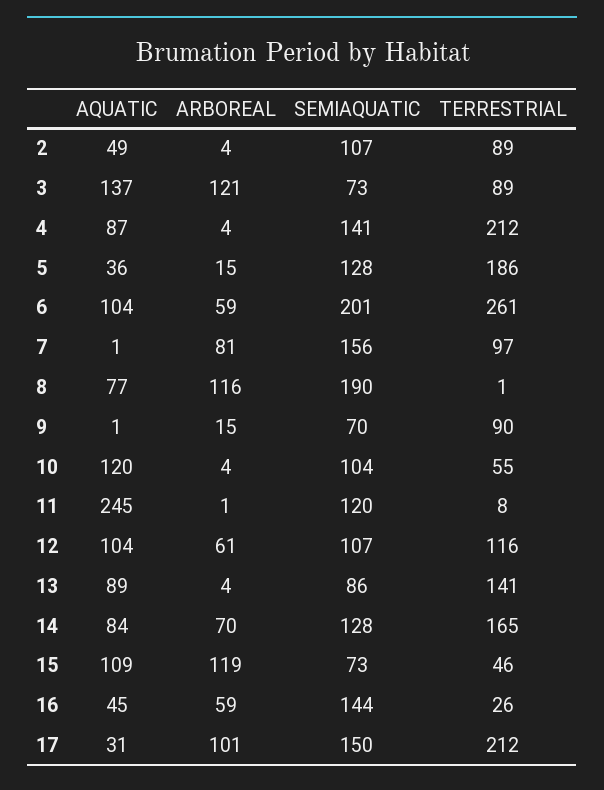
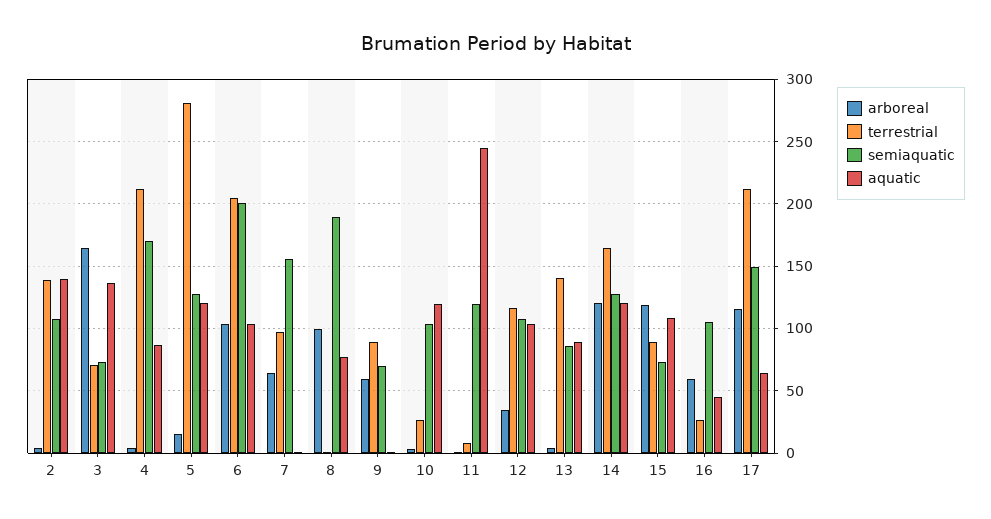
  {
    "AQUATIC": {
-     "2": 49,
+     "2": 140,
      "3": 137,
      "4": 87,
-     "5": 36,
+     "5": 120,
      "6": 104,
      "7": 1,
      "8": 77,
      "9": 1,
      "10": 120,
      "11": 245,
      "12": 104,
      "13": 89,
-     "14": 84,
+     "14": 120,
      "15": 109,
      "16": 45,
-     "17": 31
+     "17": 65
    },
    "ARBOREAL": {
      "2": 4,
-     "3": 121,
+     "3": 165,
      "4": 4,
      "5": 15,
-     "6": 59,
+     "6": 105,
-     "7": 81,
+     "7": 65,
-     "8": 116,
+     "8": 100,
-     "9": 15,
+     "9": 60,
      "10": 4,
      "11": 1,
-     "12": 61,
+     "12": 35,
      "13": 4,
-     "14": 70,
+     "14": 120,
      "15": 119,
      "16": 59,
-     "17": 101
+     "17": 115
    },
    "SEMIAQUATIC": {
      "2": 107,
      "3": 73,
-     "4": 141,
+     "4": 170,
      "5": 128,
      "6": 201,
      "7": 156,
      "8": 190,
      "9": 70,
      "10": 104,
      "11": 120,
      "12": 107,
      "13": 86,
      "14": 128,
      "15": 73,
-     "16": 144,
+     "16": 105,
      "17": 150
    },
    "TERRESTRIAL": {
-     "2": 89,
+     "2": 140,
-     "3": 89,
+     "3": 70,
      "4": 212,
-     "5": 186,
+     "5": 280,
-     "6": 261,
+     "6": 205,
      "7": 97,
      "8": 1,
      "9": 90,
-     "10": 55,
+     "10": 25,
      "11": 8,
      "12": 116,
      "13": 141,
      "14": 165,
-     "15": 46,
+     "15": 90,
      "16": 26,
      "17": 212
    }
  }

